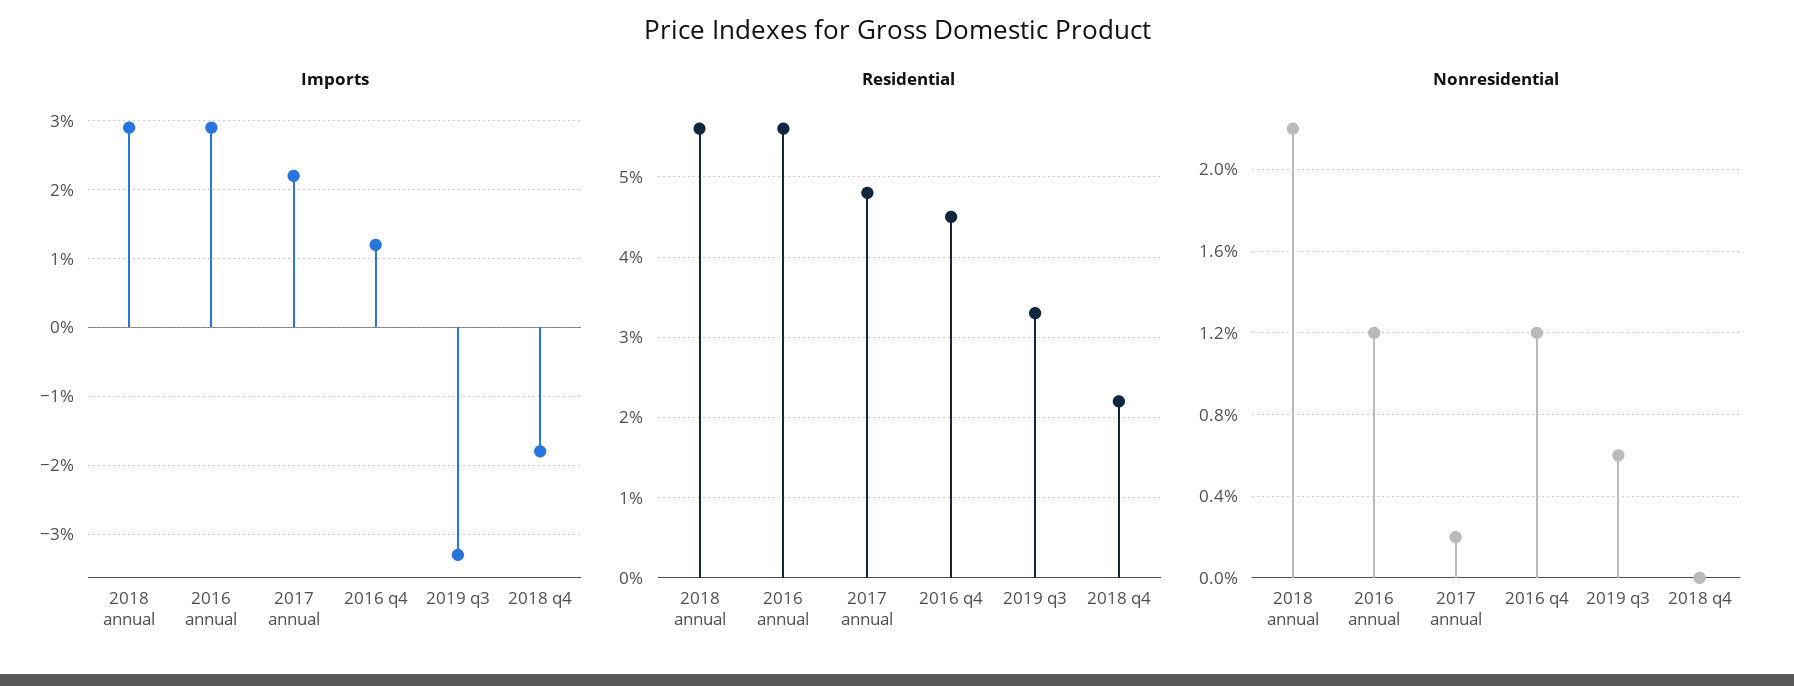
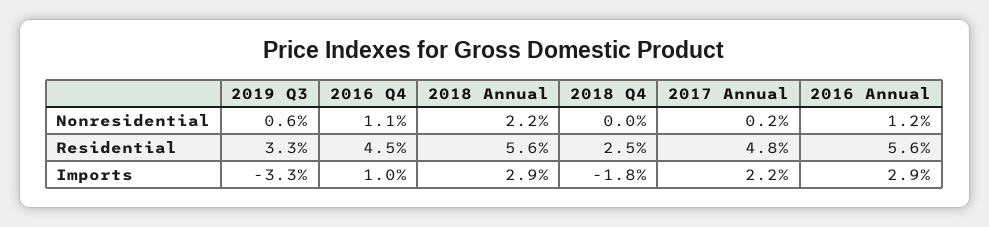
  {
    "Imports": {
      "2018 annual": 2.9,
      "2016 annual": 2.9,
      "2017 annual": 2.2,
-     "2016 q4": 1.2,
+     "2016 q4": 1,
      "2019 q3": -3.3,
      "2018 q4": -1.8
    },
    "Residential": {
      "2018 annual": 5.6,
      "2016 annual": 5.6,
      "2017 annual": 4.8,
      "2016 q4": 4.5,
      "2019 q3": 3.3,
-     "2018 q4": 2.2
+     "2018 q4": 2.5
    },
    "Nonresidential": {
      "2018 annual": 2.2,
      "2016 annual": 1.2,
      "2017 annual": 0.2,
-     "2016 q4": 1.2,
+     "2016 q4": 1.1,
      "2019 q3": 0.6,
      "2018 q4": 0
    }
  }

